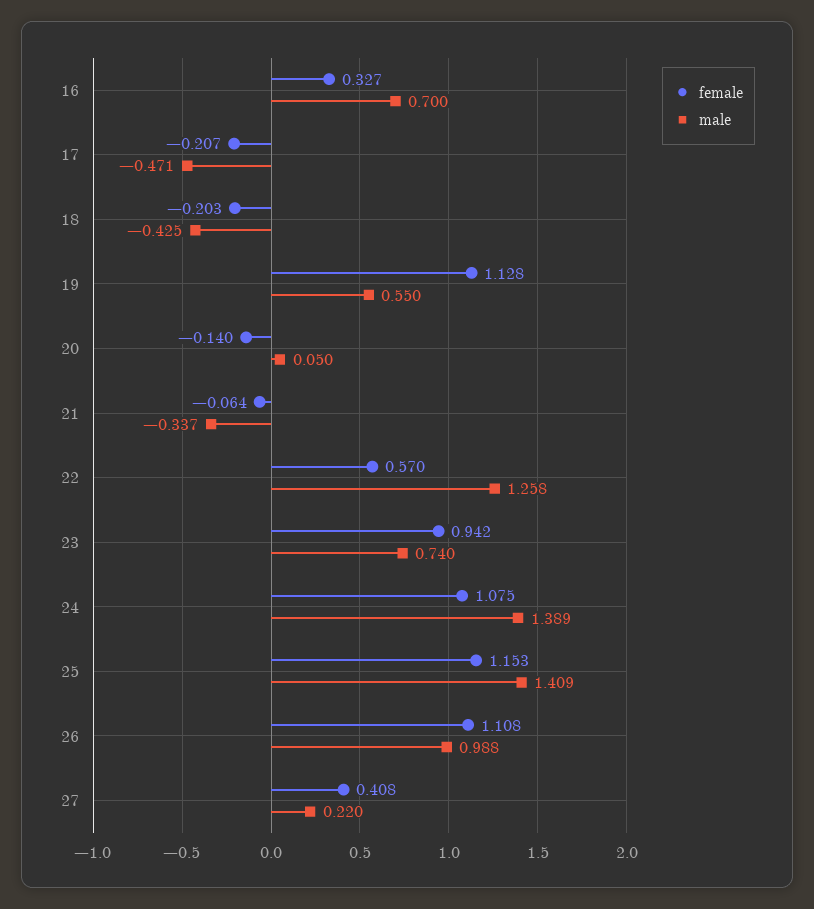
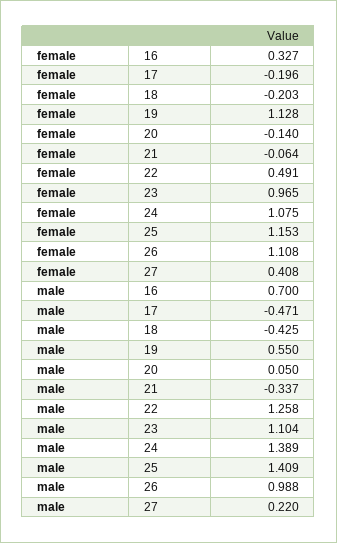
  {
    "female": {
      "16": 0.327,
-     "17": -0.207,
+     "17": -0.196,
      "18": -0.203,
      "19": 1.128,
      "20": -0.14,
      "21": -0.064,
-     "22": 0.57,
+     "22": 0.491,
-     "23": 0.942,
+     "23": 0.965,
      "24": 1.075,
      "25": 1.153,
      "26": 1.108,
      "27": 0.408
    },
    "male": {
      "16": 0.7,
      "17": -0.471,
      "18": -0.425,
      "19": 0.55,
      "20": 0.05,
      "21": -0.337,
      "22": 1.258,
-     "23": 0.74,
+     "23": 1.104,
      "24": 1.389,
      "25": 1.409,
      "26": 0.988,
      "27": 0.22
    }
  }

